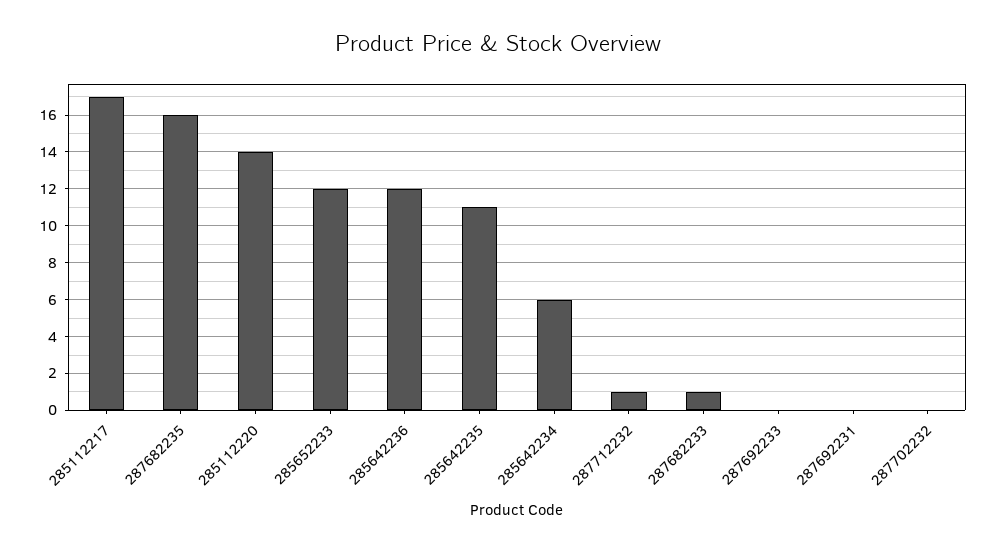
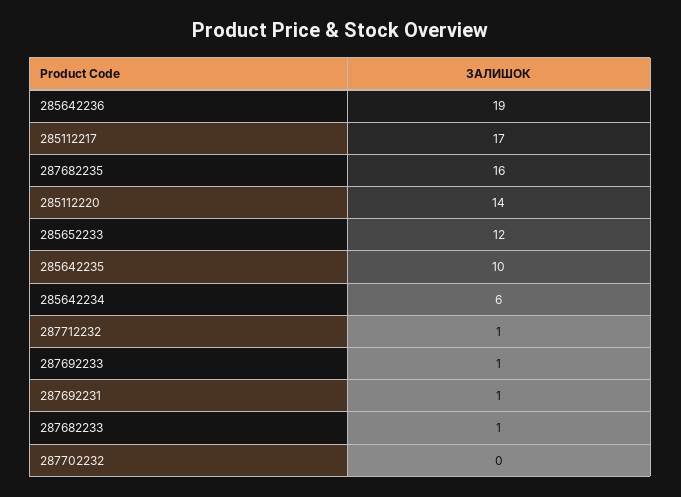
  {
    "285112217": 17,
    "287682235": 16,
    "285112220": 14,
    "285652233": 12,
-   "285642236": 12,
+   "285642236": 19,
-   "285642235": 11,
+   "285642235": 10,
    "285642234": 6,
    "287712232": 1,
    "287682233": 1,
-   "287692233": 0,
+   "287692233": 1,
-   "287692231": 0,
+   "287692231": 1,
    "287702232": 0
  }

